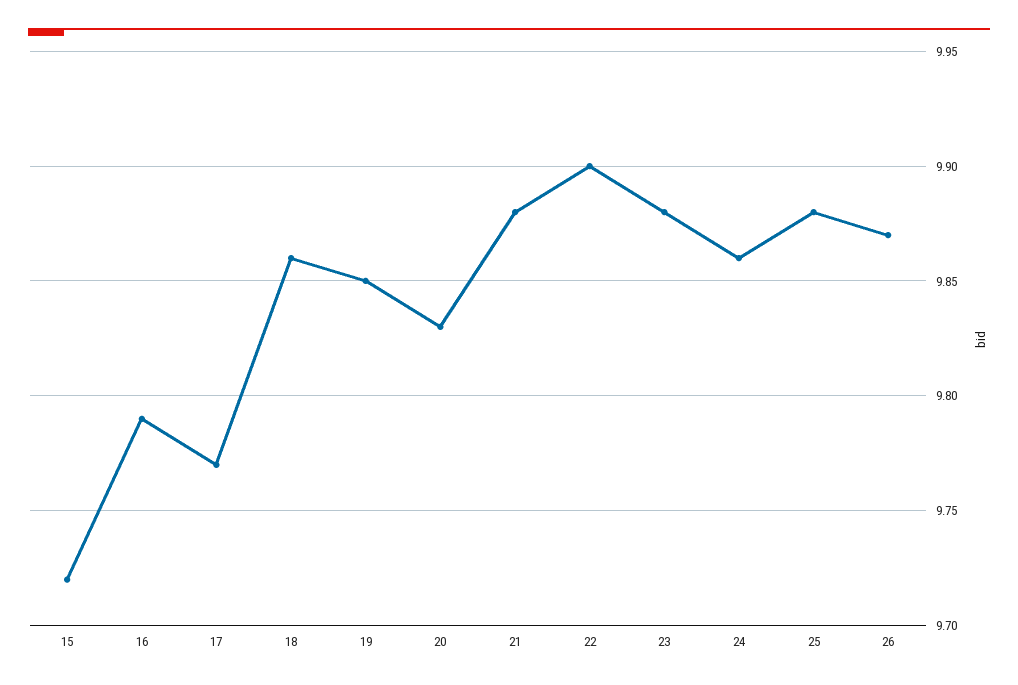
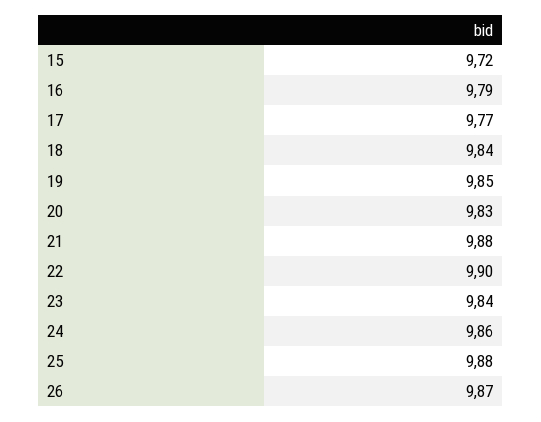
  {
    "15": 9.72,
    "16": 9.79,
    "17": 9.77,
-   "18": 9.86,
+   "18": 9.84,
    "19": 9.85,
    "20": 9.83,
    "21": 9.88,
    "22": 9.9,
-   "23": 9.88,
+   "23": 9.84,
    "24": 9.86,
    "25": 9.88,
    "26": 9.87
  }

